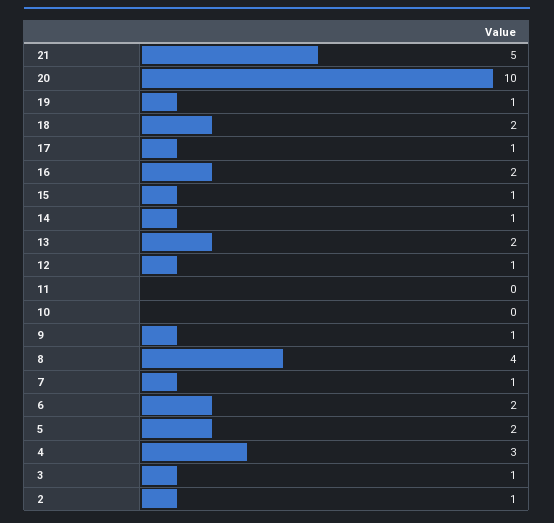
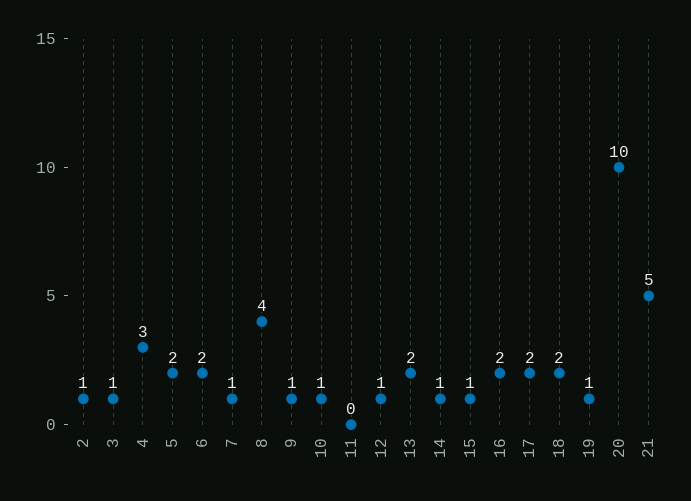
  {
    "21": 5,
    "20": 10,
    "19": 1,
    "18": 2,
-   "17": 1,
+   "17": 2,
    "16": 2,
    "15": 1,
    "14": 1,
    "13": 2,
    "12": 1,
    "11": 0,
-   "10": 0,
+   "10": 1,
    "9": 1,
    "8": 4,
    "7": 1,
    "6": 2,
    "5": 2,
    "4": 3,
    "3": 1,
    "2": 1
  }

